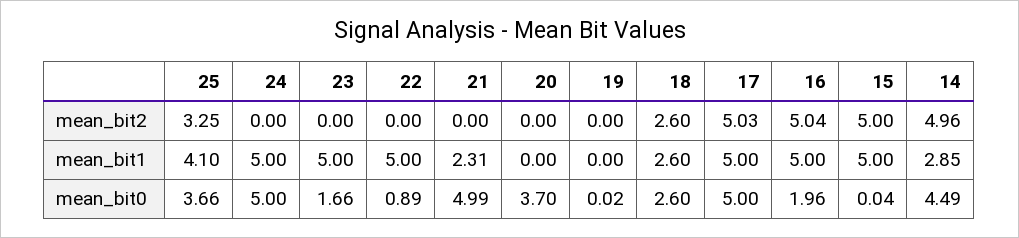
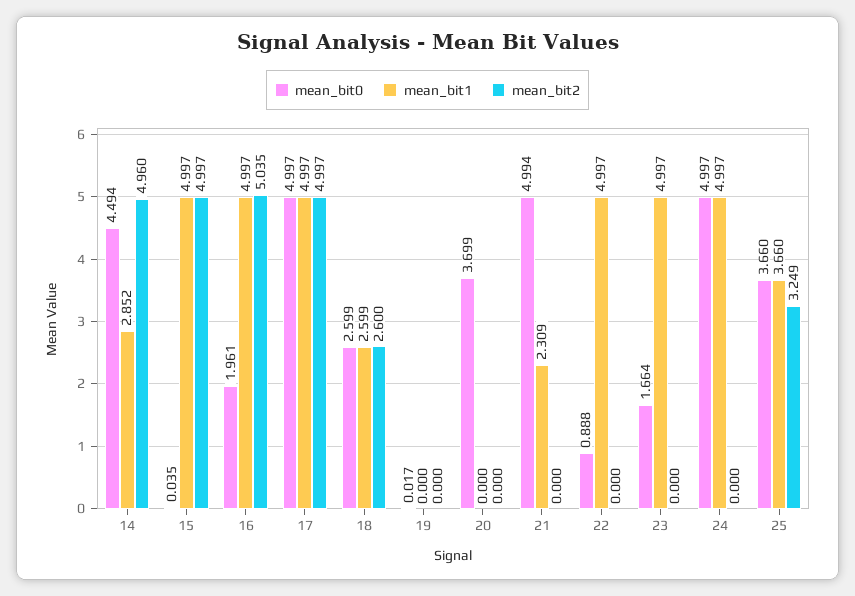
  {
    "mean_bit2": {
      "25": 3.249,
      "24": 0,
      "23": 0,
      "22": 0,
      "21": 0,
      "20": 0,
      "19": 0,
      "18": 2.6,
-     "17": 5.03,
+     "17": 4.997,
      "16": 5.035,
      "15": 4.997,
      "14": 4.96
    },
    "mean_bit1": {
-     "25": 4.1,
+     "25": 3.66,
      "24": 4.997,
      "23": 4.997,
      "22": 4.997,
      "21": 2.309,
      "20": 0,
      "19": 0,
      "18": 2.599,
      "17": 4.997,
      "16": 4.997,
      "15": 4.997,
      "14": 2.852
    },
    "mean_bit0": {
      "25": 3.66,
      "24": 4.997,
      "23": 1.664,
      "22": 0.888,
      "21": 4.994,
      "20": 3.699,
      "19": 0.017,
      "18": 2.599,
      "17": 4.997,
      "16": 1.961,
      "15": 0.035,
      "14": 4.494
    }
  }

